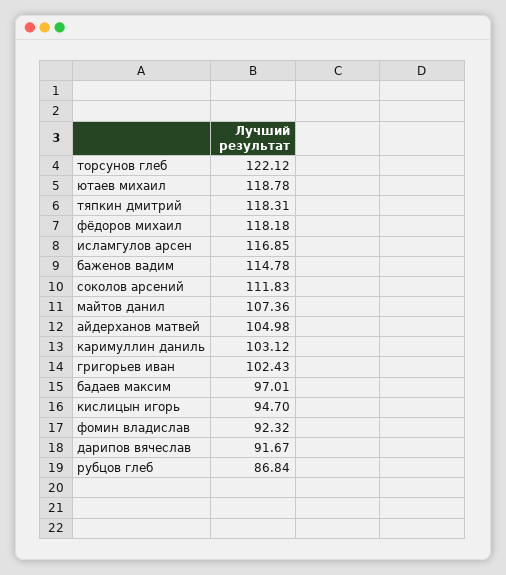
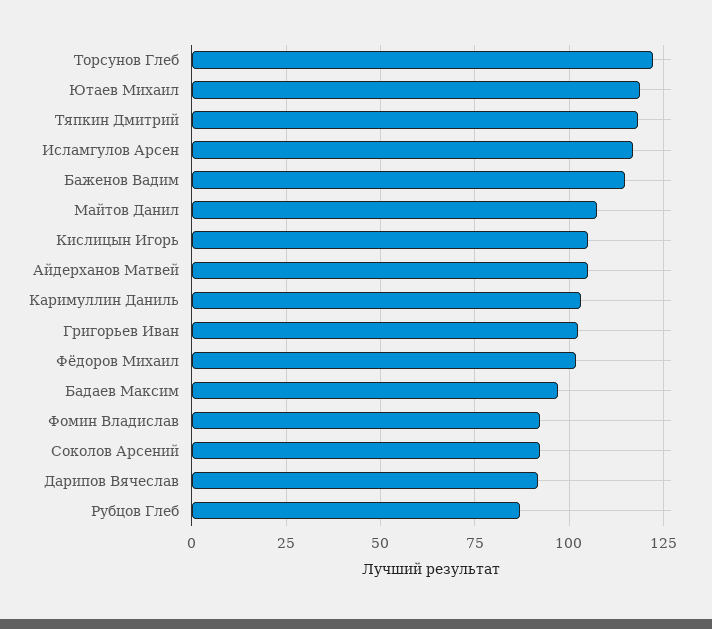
  {
    "торсунов глеб": 122.12,
    "ютаев михаил": 118.78,
    "тяпкин дмитрий": 118.31,
-   "фёдоров михаил": 118.18,
+   "фёдоров михаил": 102.5,
    "исламгулов арсен": 116.85,
    "баженов вадим": 114.78,
-   "соколов арсений": 111.83,
+   "соколов арсений": 92.5,
    "майтов данил": 107.36,
    "айдерханов матвей": 104.98,
    "каримуллин даниль": 103.12,
    "григорьев иван": 102.43,
    "бадаев максим": 97.01,
-   "кислицын игорь": 94.7,
+   "кислицын игорь": 105,
    "фомин владислав": 92.32,
    "дарипов вячеслав": 91.67,
    "рубцов глеб": 86.84
  }

